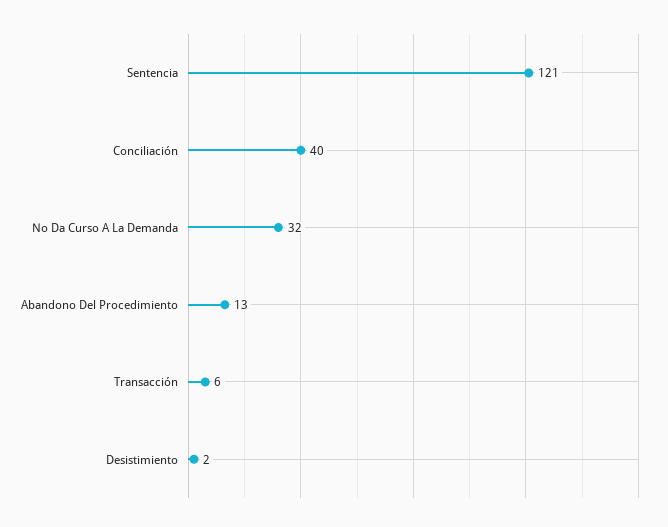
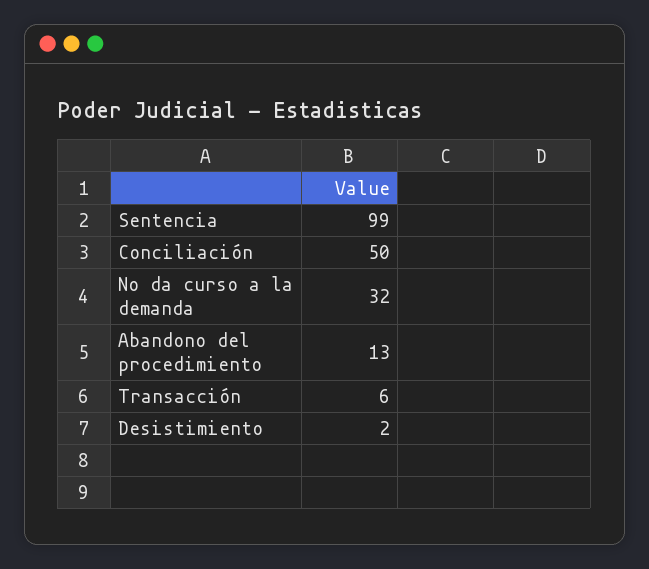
  {
-   "Sentencia": 121,
+   "Sentencia": 99,
-   "Conciliación": 40,
+   "Conciliación": 50,
    "No Da Curso A La Demanda": 32,
    "Abandono Del Procedimiento": 13,
    "Transacción": 6,
    "Desistimiento": 2
  }

